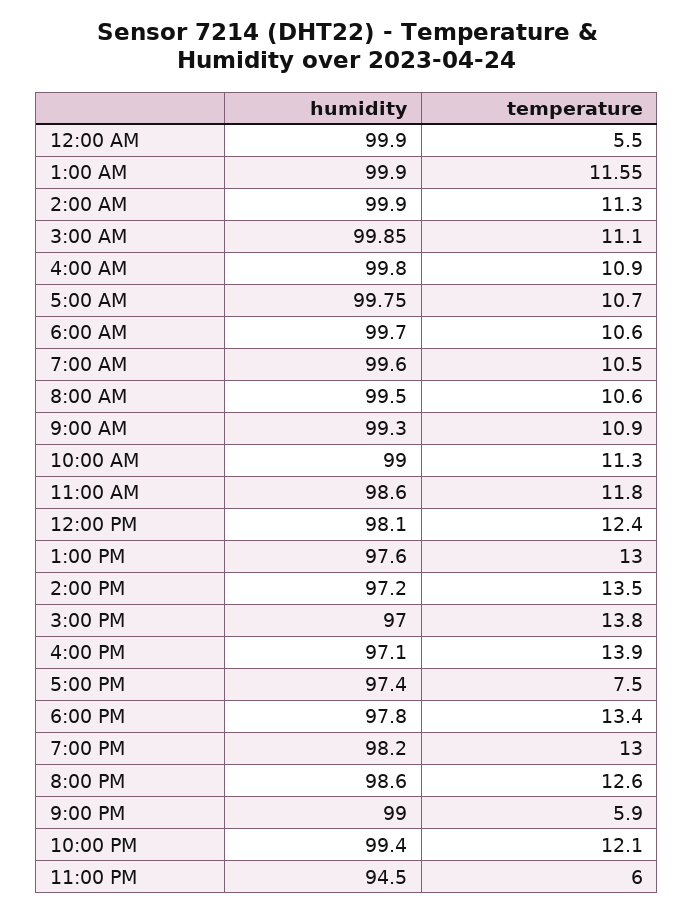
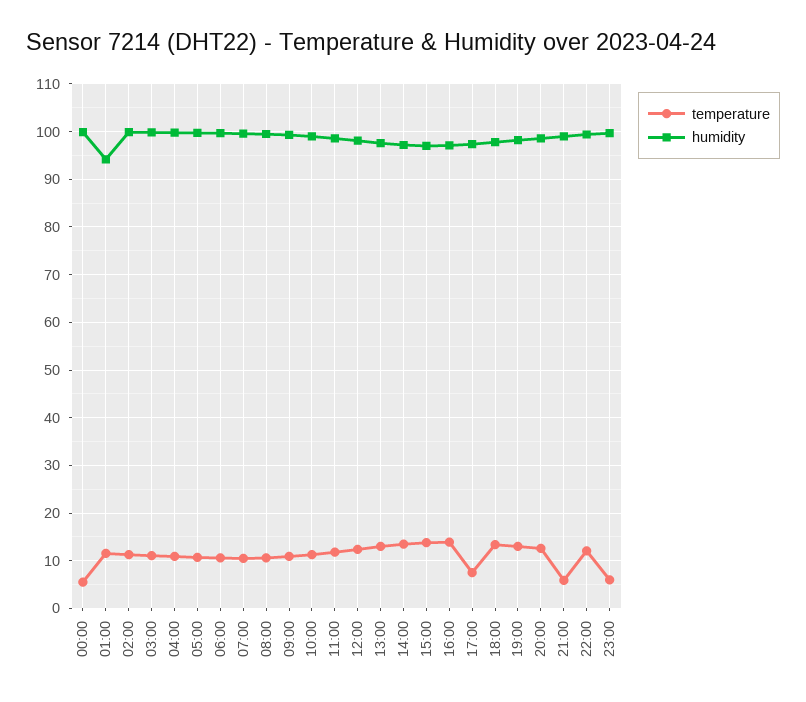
  {
    "humidity": {
      "12:00 AM": 99.9,
-     "1:00 AM": 99.9,
+     "1:00 AM": 94,
      "2:00 AM": 99.9,
      "3:00 AM": 99.85,
      "4:00 AM": 99.8,
      "5:00 AM": 99.75,
      "6:00 AM": 99.7,
      "7:00 AM": 99.6,
      "8:00 AM": 99.5,
      "9:00 AM": 99.3,
      "10:00 AM": 99,
      "11:00 AM": 98.6,
      "12:00 PM": 98.1,
      "1:00 PM": 97.6,
      "2:00 PM": 97.2,
      "3:00 PM": 97,
      "4:00 PM": 97.1,
      "5:00 PM": 97.4,
      "6:00 PM": 97.8,
      "7:00 PM": 98.2,
      "8:00 PM": 98.6,
      "9:00 PM": 99,
      "10:00 PM": 99.4,
-     "11:00 PM": 94.5
+     "11:00 PM": 100
    },
    "temperature": {
      "12:00 AM": 5.5,
      "1:00 AM": 11.55,
      "2:00 AM": 11.3,
      "3:00 AM": 11.1,
      "4:00 AM": 10.9,
      "5:00 AM": 10.7,
      "6:00 AM": 10.6,
      "7:00 AM": 10.5,
      "8:00 AM": 10.6,
      "9:00 AM": 10.9,
      "10:00 AM": 11.3,
      "11:00 AM": 11.8,
      "12:00 PM": 12.4,
      "1:00 PM": 13,
      "2:00 PM": 13.5,
      "3:00 PM": 13.8,
      "4:00 PM": 13.9,
      "5:00 PM": 7.5,
      "6:00 PM": 13.4,
      "7:00 PM": 13,
      "8:00 PM": 12.6,
      "9:00 PM": 5.9,
      "10:00 PM": 12.1,
      "11:00 PM": 6
    }
  }

